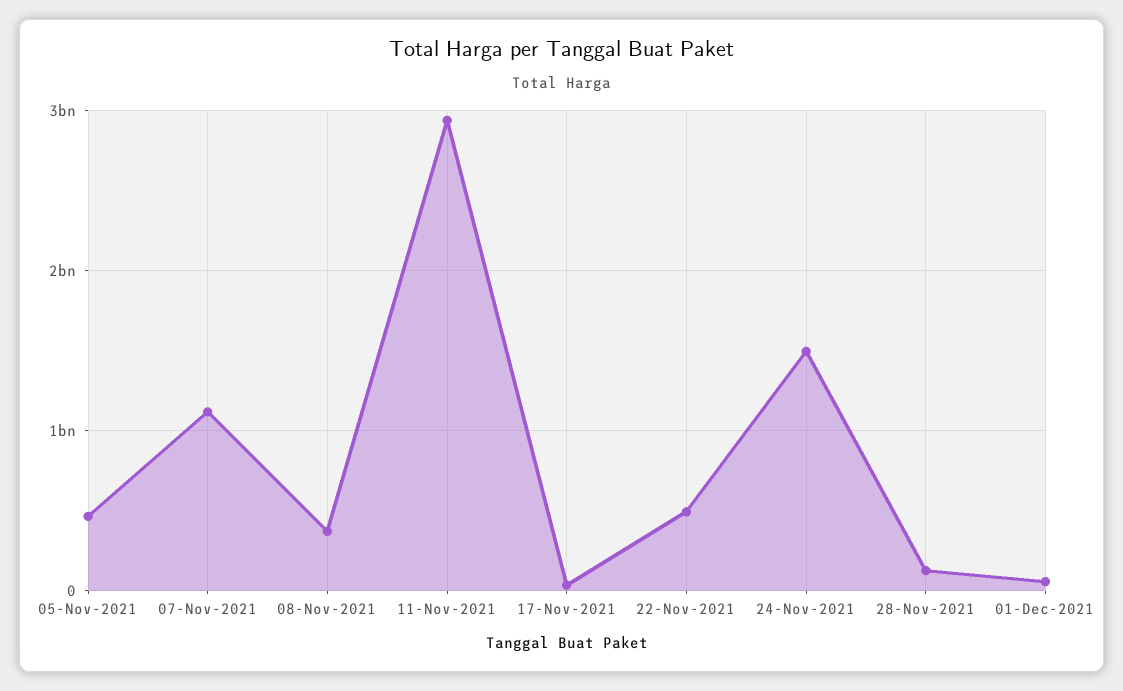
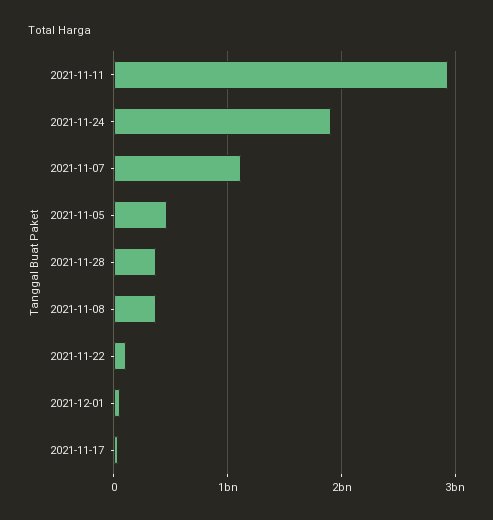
  {
    "05-Nov-2021": 500000000,
    "07-Nov-2021": 1100000000,
    "08-Nov-2021": 400000000,
    "11-Nov-2021": 2900000000,
    "17-Nov-2021": 0,
-   "22-Nov-2021": 500000000,
+   "22-Nov-2021": 100000000,
-   "24-Nov-2021": 1500000000,
+   "24-Nov-2021": 1900000000,
-   "28-Nov-2021": 100000000,
+   "28-Nov-2021": 400000000,
    "01-Dec-2021": 100000000
  }

